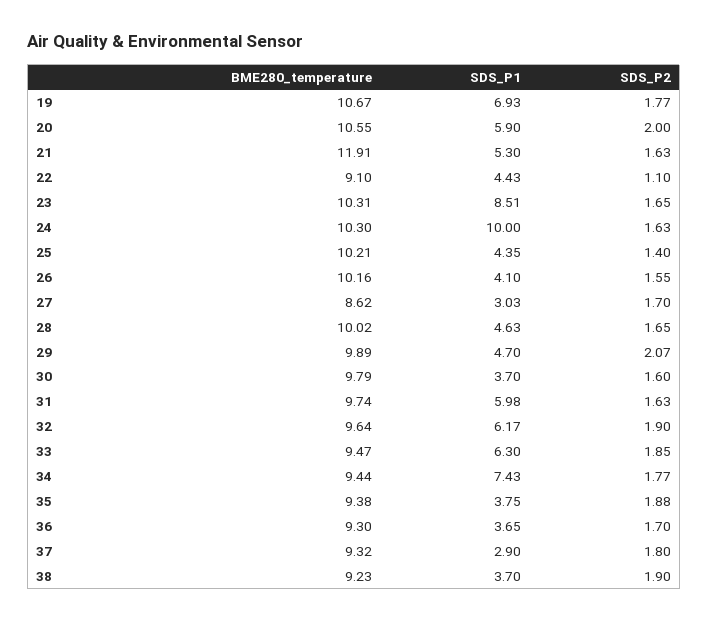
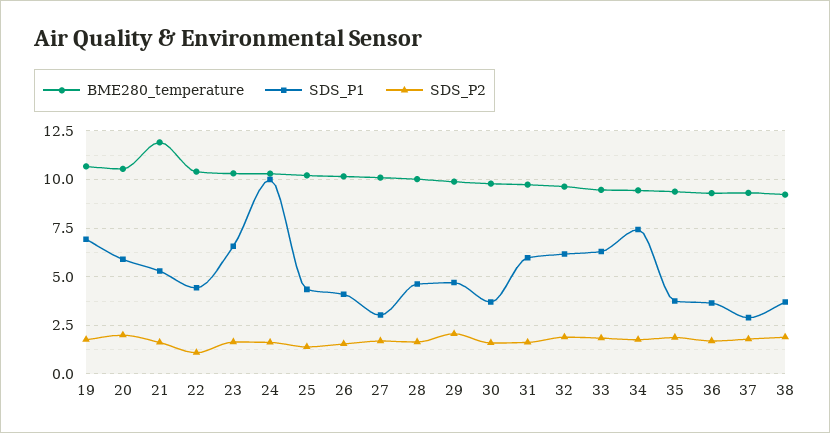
  {
    "BME280_temperature": {
      "19": 10.67,
      "20": 10.55,
      "21": 11.91,
-     "22": 9.1,
+     "22": 10.5,
      "23": 10.31,
      "24": 10.3,
      "25": 10.21,
      "26": 10.16,
-     "27": 8.62,
+     "27": 10,
      "28": 10.02,
      "29": 9.89,
      "30": 9.79,
      "31": 9.74,
      "32": 9.64,
      "33": 9.47,
      "34": 9.44,
      "35": 9.38,
      "36": 9.3,
      "37": 9.32,
      "38": 9.23
    },
    "SDS_P1": {
      "19": 6.93,
      "20": 5.9,
      "21": 5.3,
      "22": 4.43,
-     "23": 8.51,
+     "23": 6.5,
      "24": 10,
      "25": 4.35,
      "26": 4.1,
      "27": 3.03,
      "28": 4.63,
      "29": 4.7,
      "30": 3.7,
      "31": 5.98,
      "32": 6.17,
      "33": 6.3,
      "34": 7.43,
      "35": 3.75,
      "36": 3.65,
      "37": 2.9,
      "38": 3.7
    },
    "SDS_P2": {
      "19": 1.77,
      "20": 2,
      "21": 1.63,
      "22": 1.1,
      "23": 1.65,
      "24": 1.63,
      "25": 1.4,
      "26": 1.55,
      "27": 1.7,
      "28": 1.65,
      "29": 2.07,
      "30": 1.6,
      "31": 1.63,
      "32": 1.9,
      "33": 1.85,
      "34": 1.77,
      "35": 1.88,
      "36": 1.7,
      "37": 1.8,
      "38": 1.9
    }
  }

